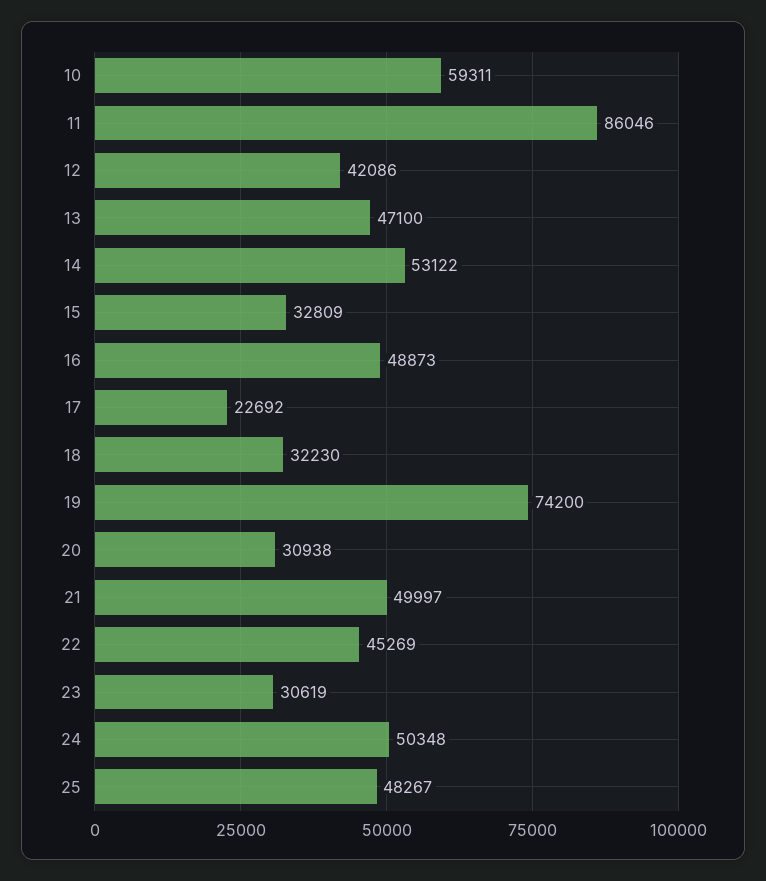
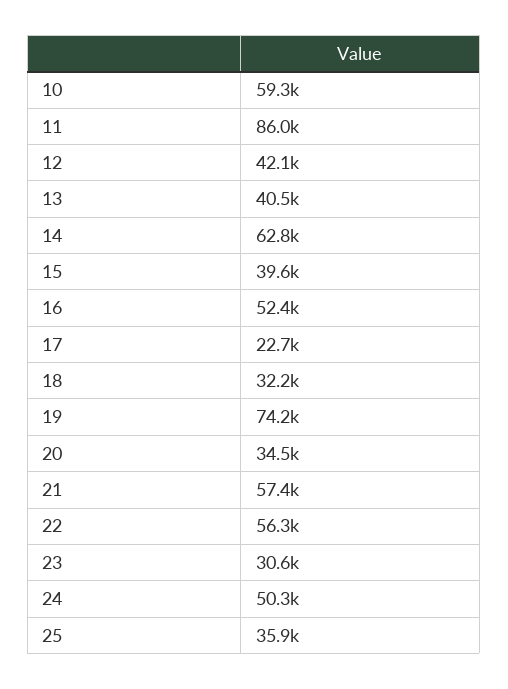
  {
    "10": 59311,
    "11": 86046,
    "12": 42086,
-   "13": 47100,
+   "13": 40500,
-   "14": 53122,
+   "14": 62800,
-   "15": 32809,
+   "15": 39600,
-   "16": 48873,
+   "16": 52400,
    "17": 22692,
    "18": 32230,
    "19": 74200,
-   "20": 30938,
+   "20": 34500,
-   "21": 49997,
+   "21": 57400,
-   "22": 45269,
+   "22": 56300,
    "23": 30619,
    "24": 50348,
-   "25": 48267
+   "25": 35900
  }

